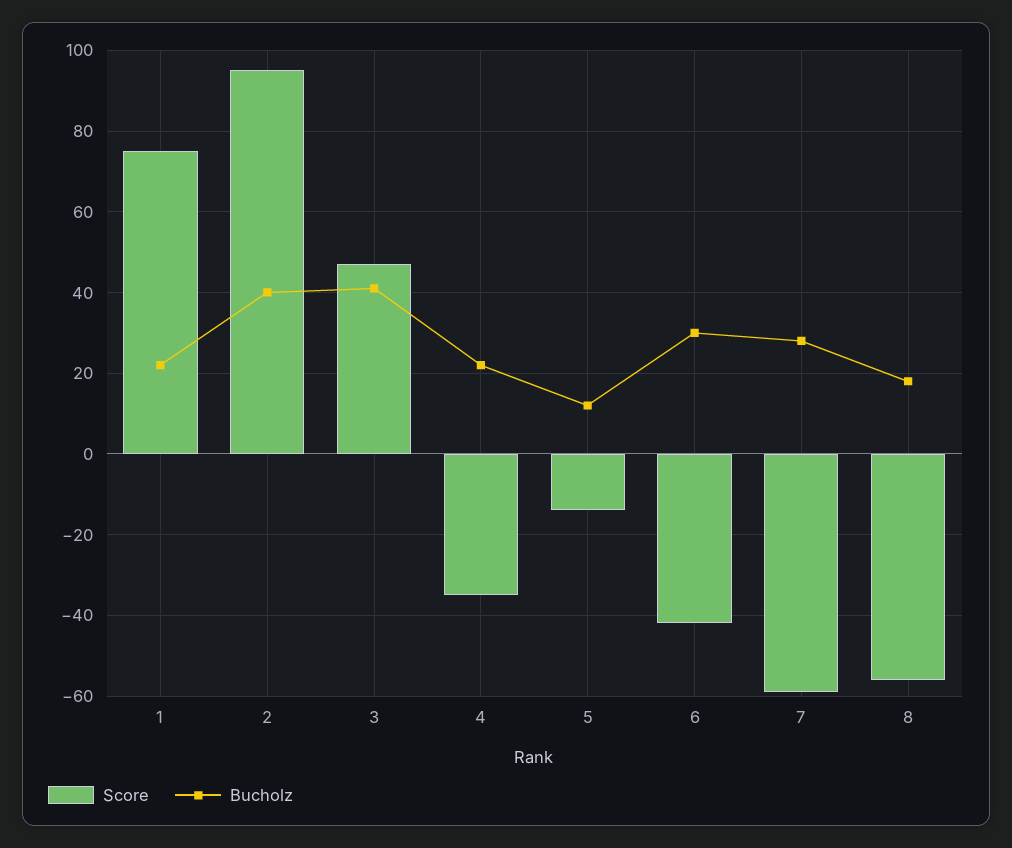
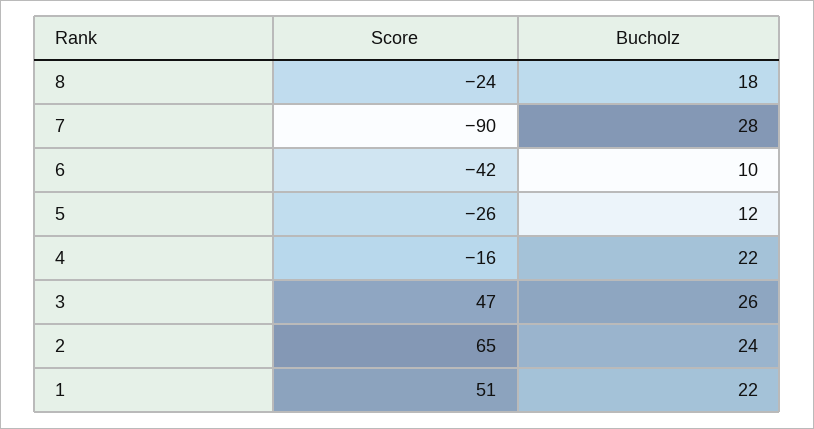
  {
    "Score": {
-     "1": 75,
+     "1": 51,
-     "2": 95,
+     "2": 65,
      "3": 47,
-     "4": -35,
+     "4": -16,
-     "5": -15,
+     "5": -26,
      "6": -42,
-     "7": -60,
+     "7": -90,
-     "8": -55
+     "8": -24
    },
    "Bucholz": {
      "1": 22,
-     "2": 40,
+     "2": 24,
-     "3": 40,
+     "3": 26,
      "4": 22,
      "5": 12,
-     "6": 30,
+     "6": 10,
      "7": 28,
      "8": 18
    }
  }

